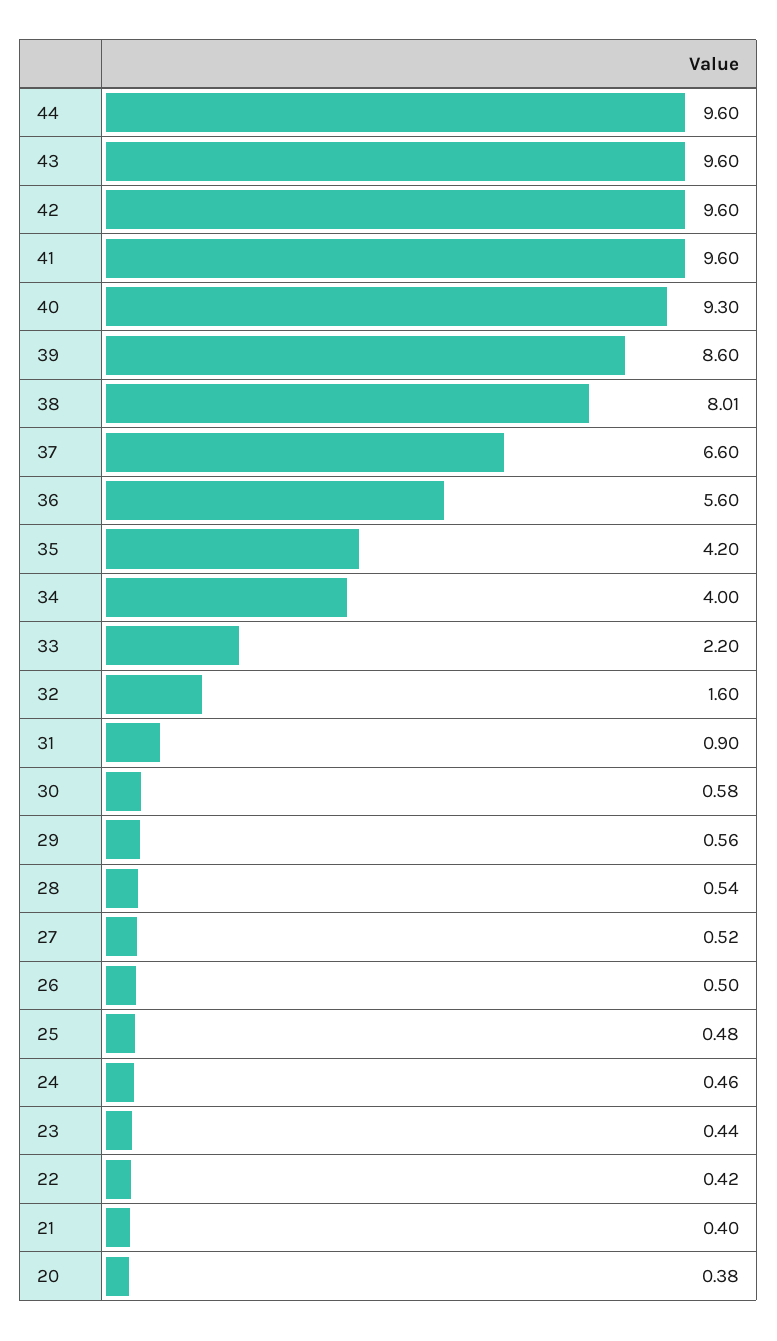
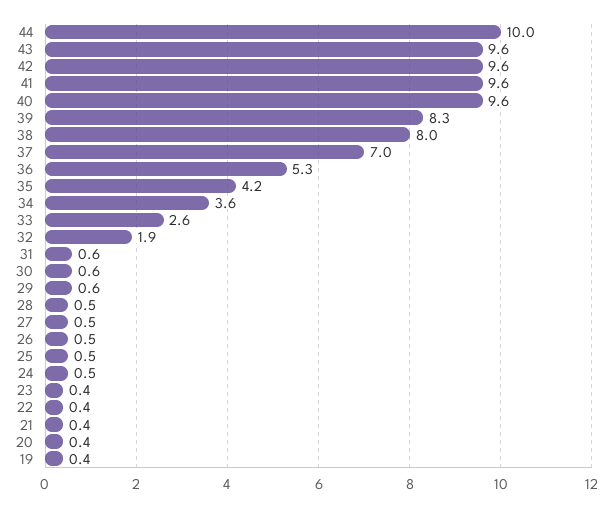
  {
-   "44": 9.6,
+   "44": 10,
    "43": 9.6,
    "42": 9.6,
    "41": 9.6,
-   "40": 9.3,
+   "40": 9.6,
-   "39": 8.6,
+   "39": 8.3,
    "38": 8.01,
-   "37": 6.6,
+   "37": 7,
-   "36": 5.6,
+   "36": 5.3,
    "35": 4.2,
-   "34": 4,
+   "34": 3.6,
-   "33": 2.2,
+   "33": 2.6,
-   "32": 1.6,
+   "32": 1.9,
-   "31": 0.9,
+   "31": 0.6,
    "30": 0.58,
    "29": 0.56,
    "28": 0.54,
    "27": 0.52,
    "26": 0.5,
    "25": 0.48,
    "24": 0.46,
    "23": 0.44,
    "22": 0.42,
    "21": 0.4,
-   "20": 0.38
+   "20": 0.38,
+   "19": 0.4
  }

